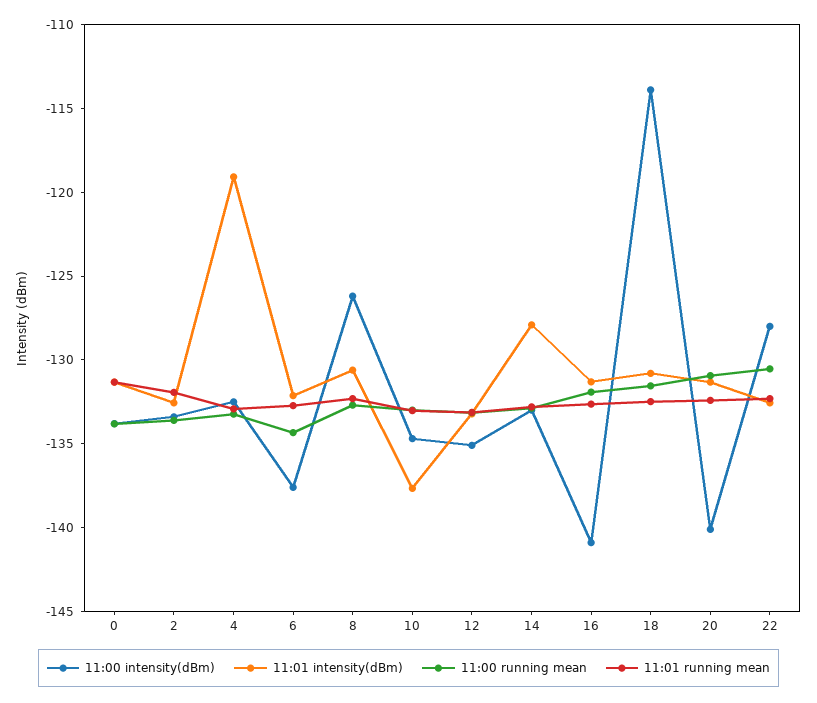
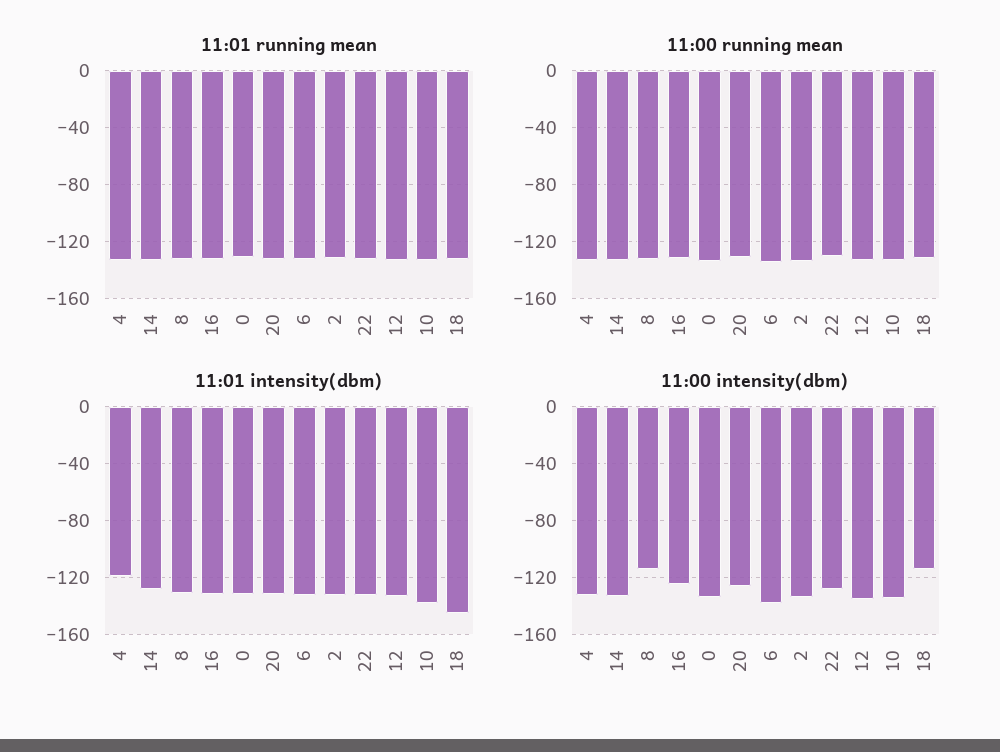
  {
    "11:00 intensity(dBm)": {
      "0": -134,
      "2": -133,
      "4": -133,
      "6": -138,
-     "8": -126,
+     "8": -115,
      "10": -135,
      "12": -135,
      "14": -133,
-     "16": -141,
+     "16": -125,
      "18": -114,
-     "20": -140,
+     "20": -125,
      "22": -128
    },
    "11:01 intensity(dBm)": {
      "0": -131,
      "2": -133,
      "4": -119,
      "6": -132,
      "8": -131,
      "10": -138,
      "12": -133,
      "14": -128,
      "16": -131,
-     "18": -131,
+     "18": -145,
      "20": -131,
      "22": -133
    },
    "11:00 running mean": {
      "0": -134,
      "2": -134,
      "4": -133,
      "6": -134,
      "8": -133,
      "10": -133,
      "12": -133,
      "14": -133,
      "16": -132,
      "18": -132,
      "20": -131,
      "22": -131
    },
    "11:01 running mean": {
      "0": -131,
      "2": -132,
      "4": -133,
      "6": -133,
      "8": -132,
      "10": -133,
      "12": -133,
      "14": -133,
      "16": -133,
      "18": -132,
      "20": -132,
      "22": -132
    }
  }

